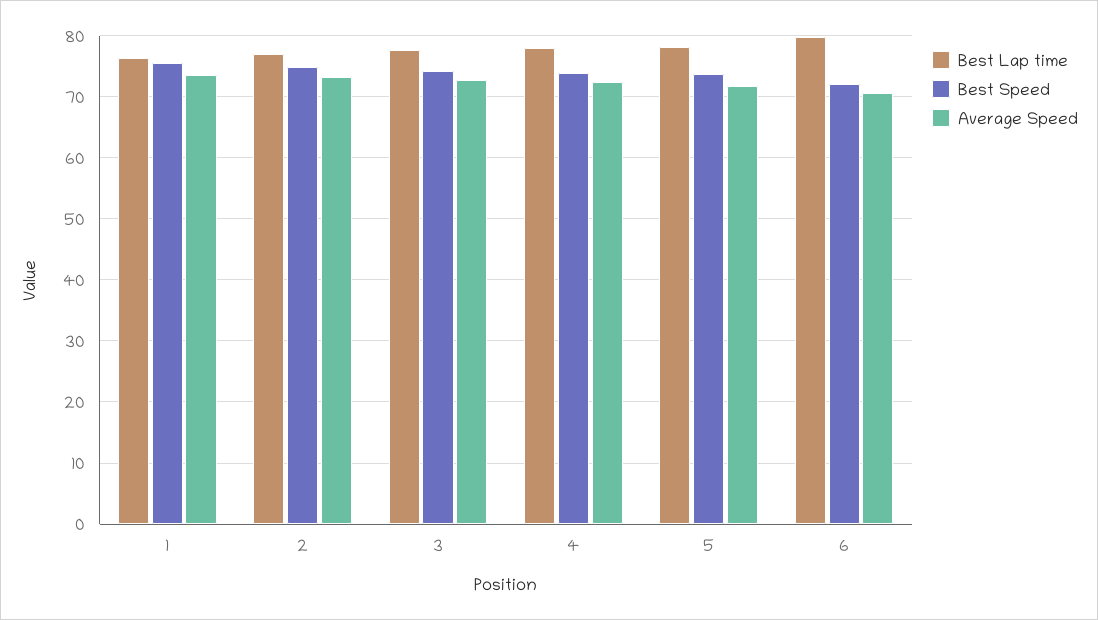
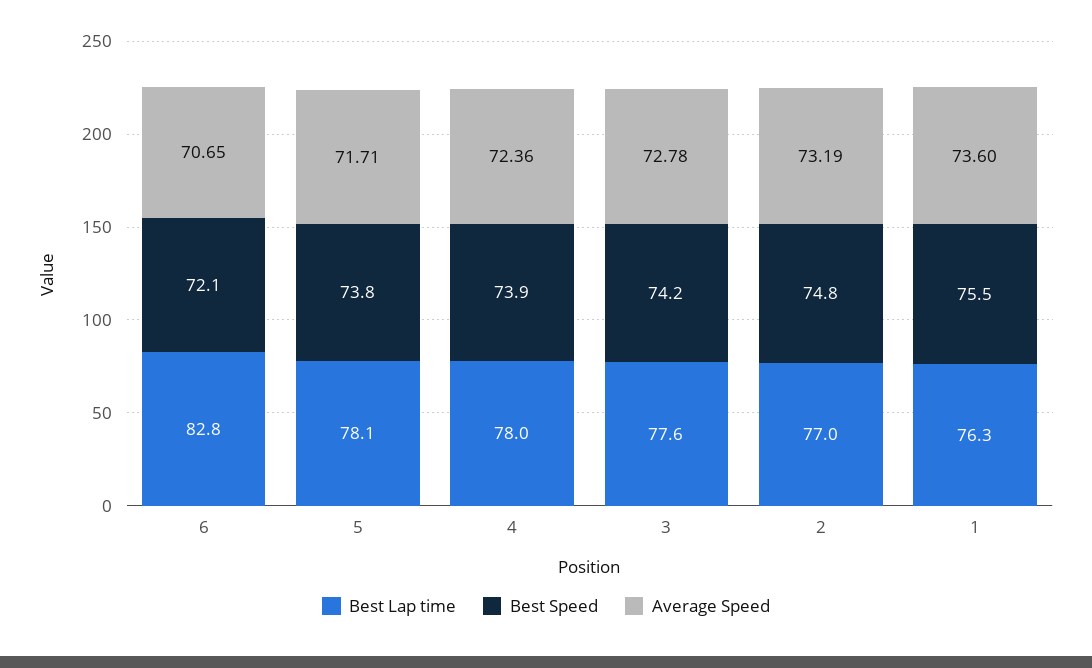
  {
    "Best Lap time": {
      "1": 76.3,
      "2": 77,
      "3": 77.6,
      "4": 78,
      "5": 78.1,
-     "6": 80
+     "6": 82.8
    },
    "Best Speed": {
      "1": 75.5,
      "2": 74.8,
      "3": 74.2,
      "4": 73.9,
      "5": 73.8,
      "6": 72.1
    },
    "Average Speed": {
      "1": 73.6,
      "2": 73.19,
      "3": 72.78,
      "4": 72.36,
      "5": 71.71,
      "6": 70.65
    }
  }

